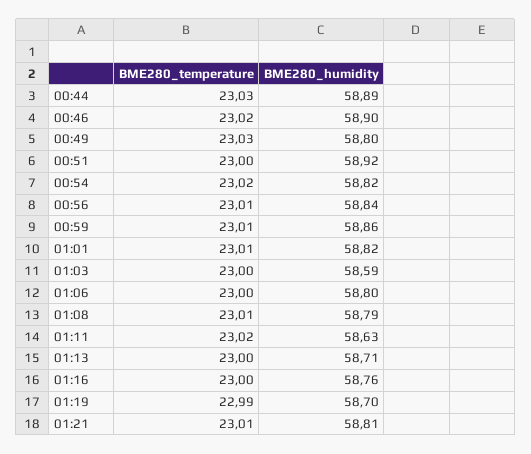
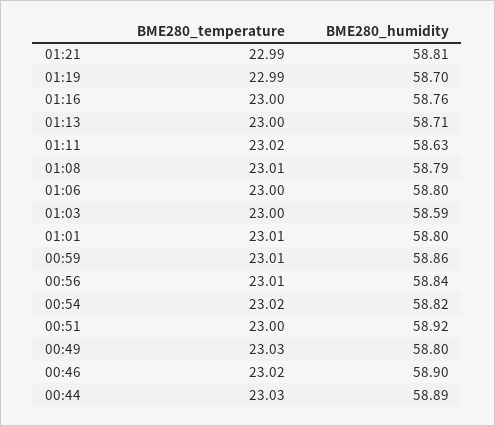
  {
    "BME280_temperature": {
      "00:44": 23.03,
      "00:46": 23.02,
      "00:49": 23.03,
      "00:51": 23,
      "00:54": 23.02,
      "00:56": 23.01,
      "00:59": 23.01,
      "01:01": 23.01,
      "01:03": 23,
      "01:06": 23,
      "01:08": 23.01,
      "01:11": 23.02,
      "01:13": 23,
      "01:16": 23,
      "01:19": 22.99,
-     "01:21": 23.01
+     "01:21": 22.99
    },
    "BME280_humidity": {
      "00:44": 58.89,
      "00:46": 58.9,
      "00:49": 58.8,
      "00:51": 58.92,
      "00:54": 58.82,
      "00:56": 58.84,
      "00:59": 58.86,
-     "01:01": 58.82,
+     "01:01": 58.8,
      "01:03": 58.59,
      "01:06": 58.8,
      "01:08": 58.79,
      "01:11": 58.63,
      "01:13": 58.71,
      "01:16": 58.76,
      "01:19": 58.7,
      "01:21": 58.81
    }
  }

